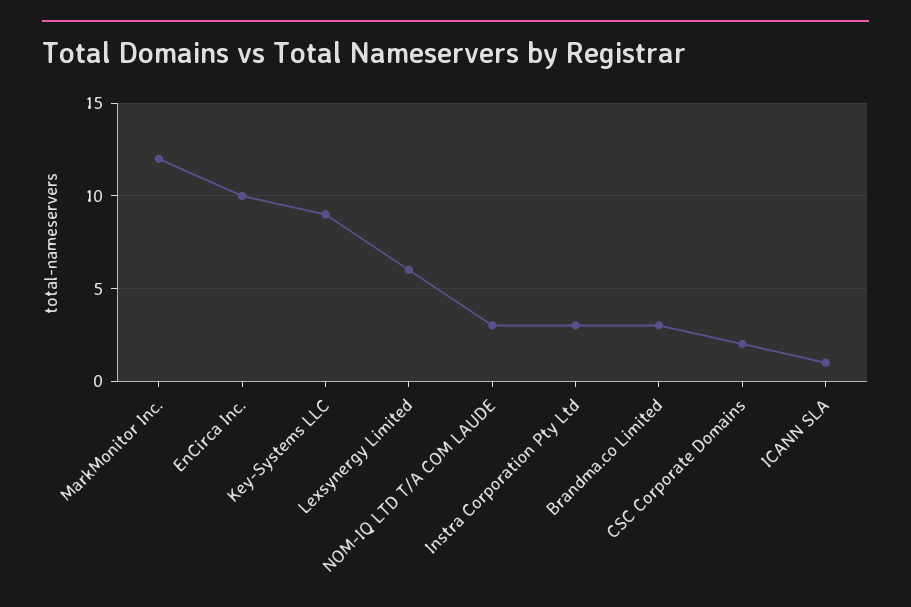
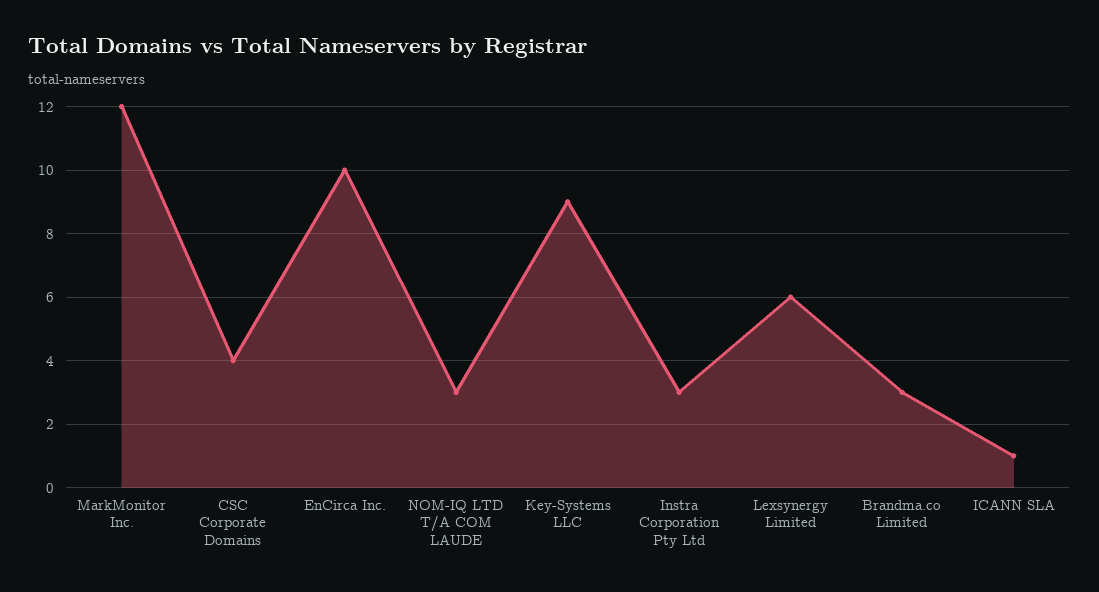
  {
    "MarkMonitor Inc.": 12,
    "EnCirca Inc.": 10,
    "Key-Systems LLC": 9,
    "Lexsynergy Limited": 6,
    "NOM-IQ LTD T/A COM LAUDE": 3,
    "Instra Corporation Pty Ltd": 3,
    "Brandma.co Limited": 3,
-   "CSC Corporate Domains": 2,
+   "CSC Corporate Domains": 4,
    "ICANN SLA": 1
  }

